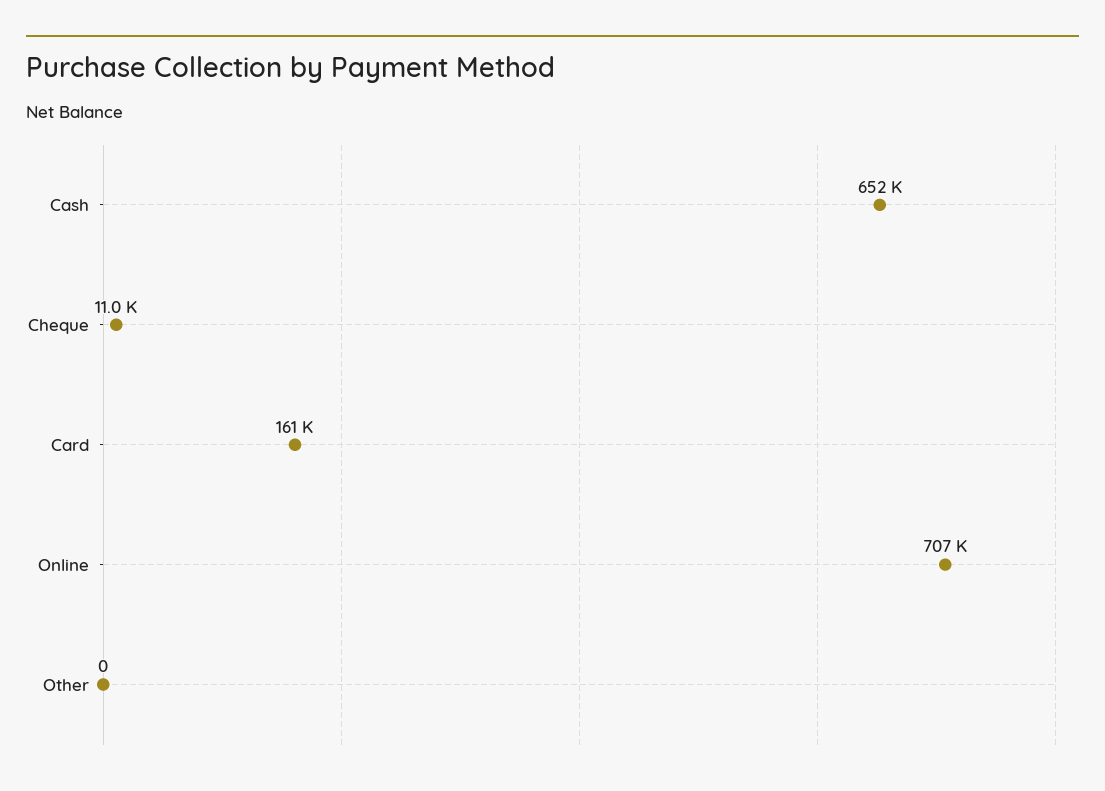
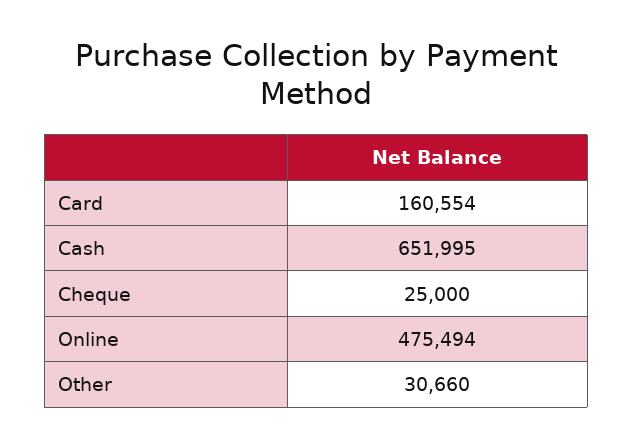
  {
    "Cash": 651995,
-   "Cheque": 11000,
+   "Cheque": 25000,
    "Card": 160554,
-   "Online": 707000,
+   "Online": 475494,
-   "Other": 0
+   "Other": 30660
  }

